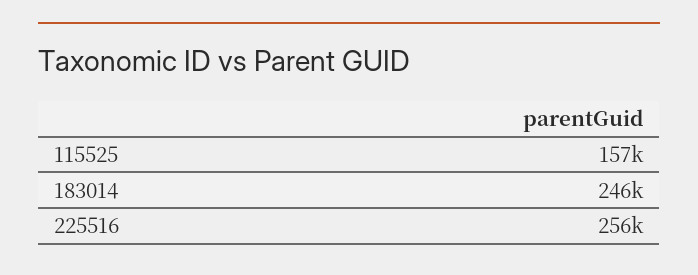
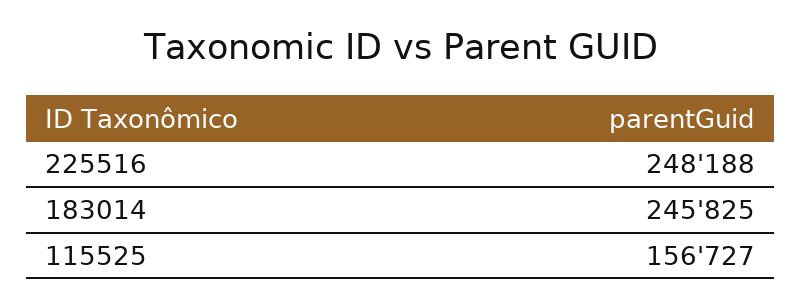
  {
    "115525": 156727,
    "183014": 245825,
-   "225516": 256000
+   "225516": 248188
  }

